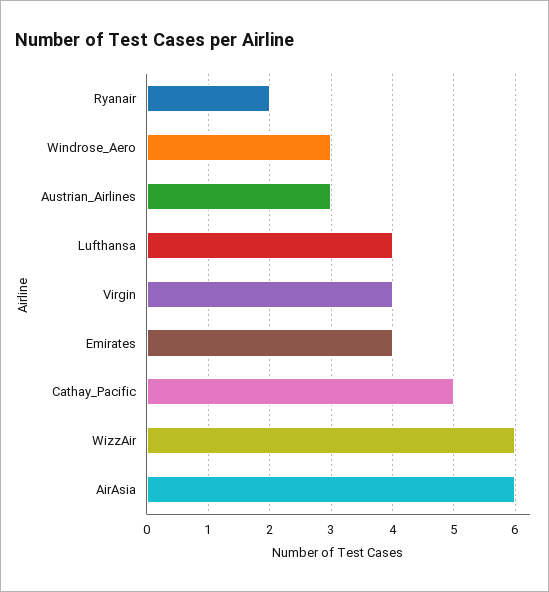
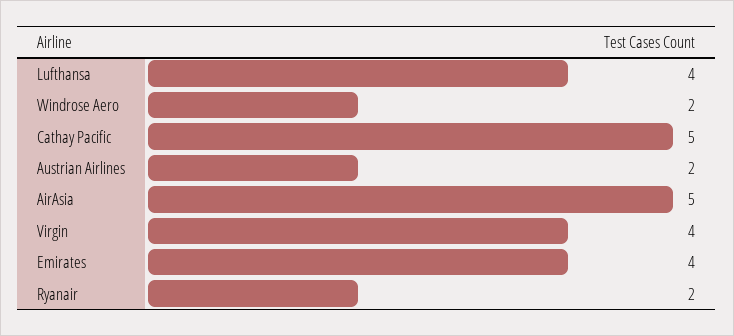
  {
    "Ryanair": 2,
-   "Windrose_Aero": 3,
+   "Windrose_Aero": 2,
-   "Austrian_Airlines": 3,
+   "Austrian_Airlines": 2,
    "Lufthansa": 4,
    "Virgin": 4,
    "Emirates": 4,
    "Cathay_Pacific": 5,
-   "WizzAir": 6,
-   "AirAsia": 6
+   "AirAsia": 5
  }

